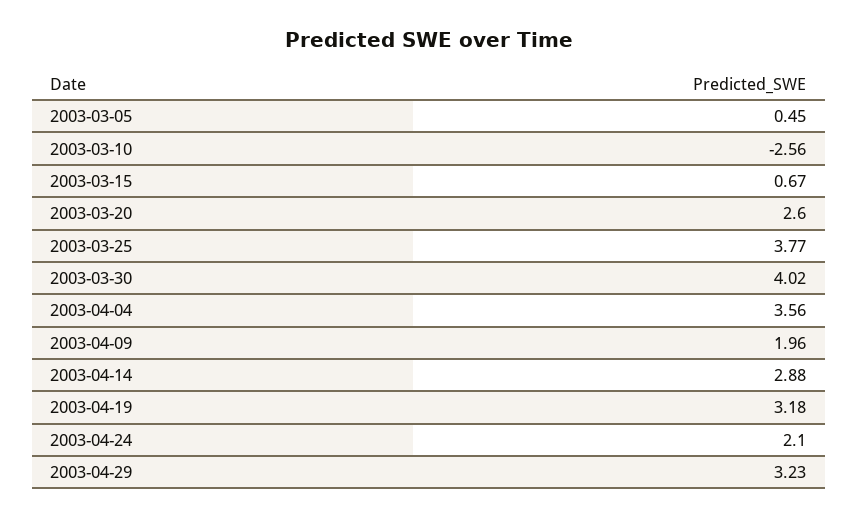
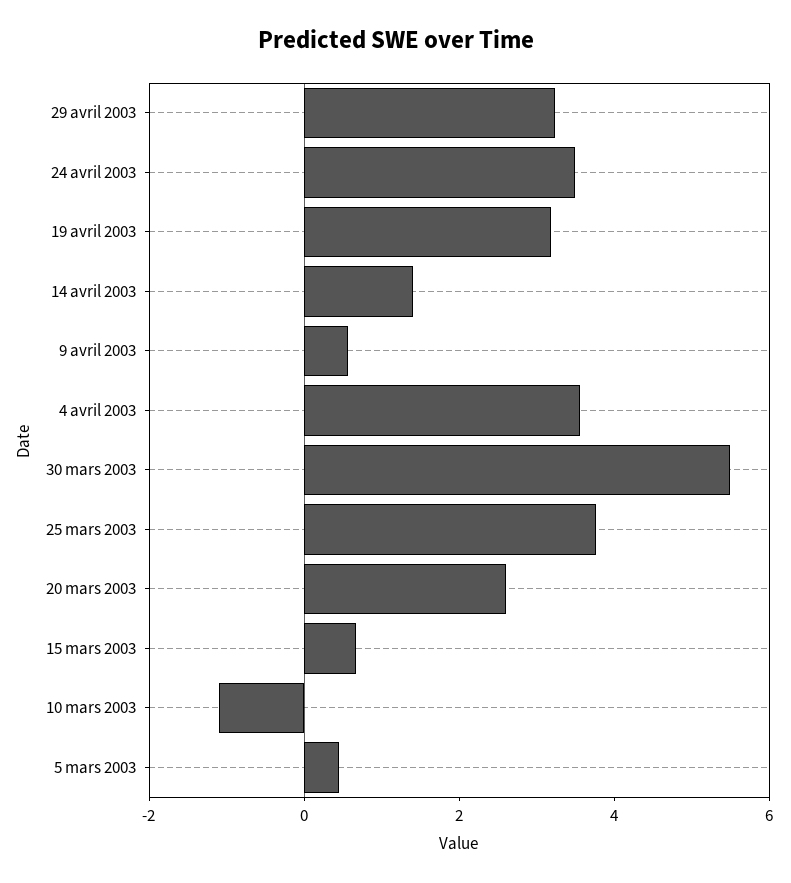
  {
    "2003-03-05": 0.45,
-   "2003-03-10": -2.56,
+   "2003-03-10": -1,
    "2003-03-15": 0.67,
    "2003-03-20": 2.6,
    "2003-03-25": 3.77,
-   "2003-03-30": 4.02,
+   "2003-03-30": 5.5,
    "2003-04-04": 3.56,
-   "2003-04-09": 1.96,
+   "2003-04-09": 0.5,
-   "2003-04-14": 2.88,
+   "2003-04-14": 1.5,
    "2003-04-19": 3.18,
-   "2003-04-24": 2.1,
+   "2003-04-24": 3.5,
    "2003-04-29": 3.23
  }

